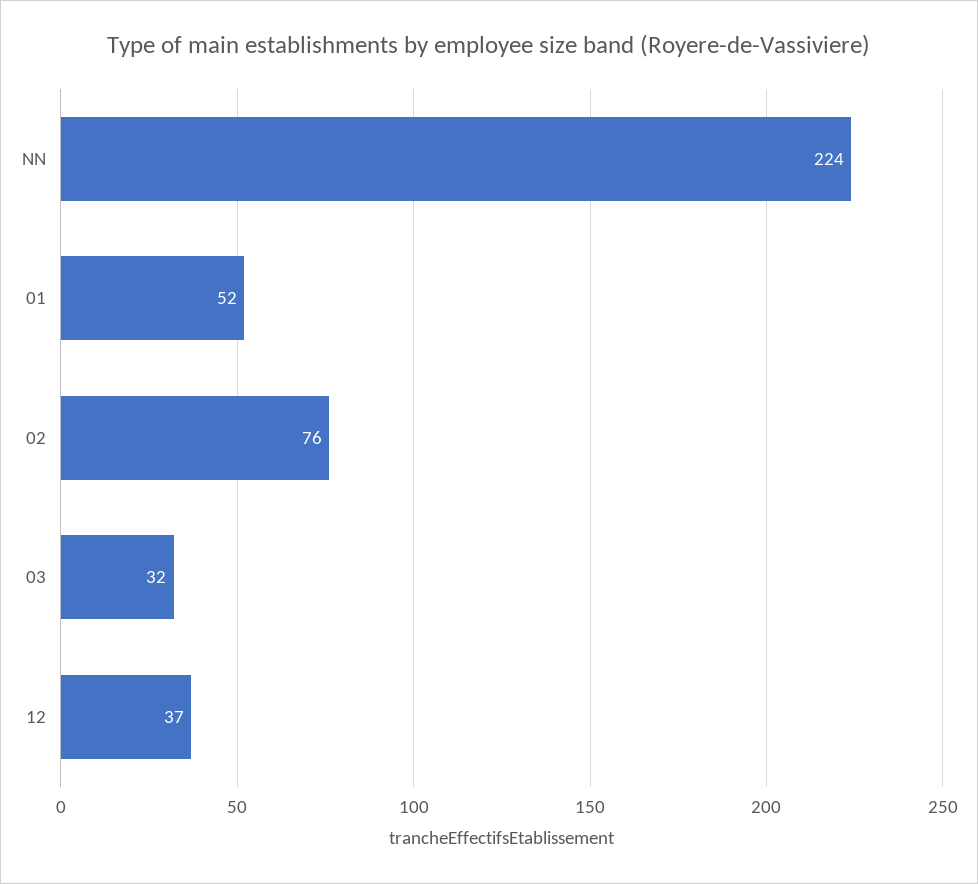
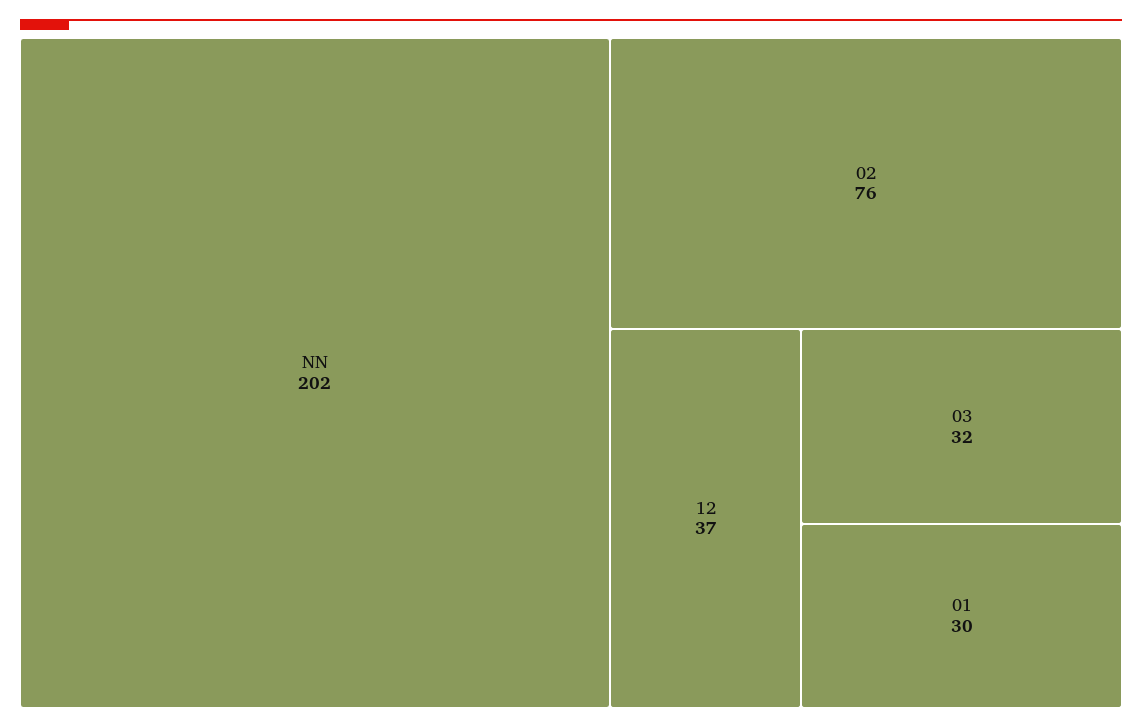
  {
-   "NN": 224,
+   "NN": 202,
-   "01": 52,
+   "01": 30,
    "02": 76,
    "03": 32,
    "12": 37
  }

